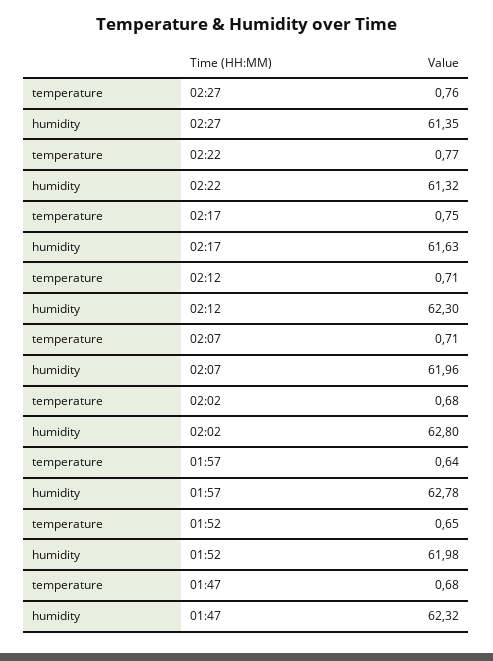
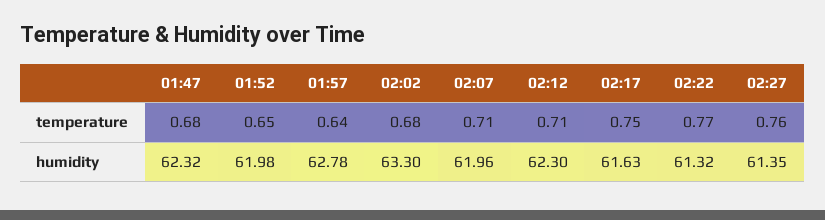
  {
    "temperature": {
      "02:27": 0.76,
      "02:22": 0.77,
      "02:17": 0.75,
      "02:12": 0.71,
      "02:07": 0.71,
      "02:02": 0.68,
      "01:57": 0.64,
      "01:52": 0.65,
      "01:47": 0.68
    },
    "humidity": {
      "02:27": 61.35,
      "02:22": 61.32,
      "02:17": 61.63,
      "02:12": 62.3,
      "02:07": 61.96,
-     "02:02": 62.8,
+     "02:02": 63.3,
      "01:57": 62.78,
      "01:52": 61.98,
      "01:47": 62.32
    }
  }

